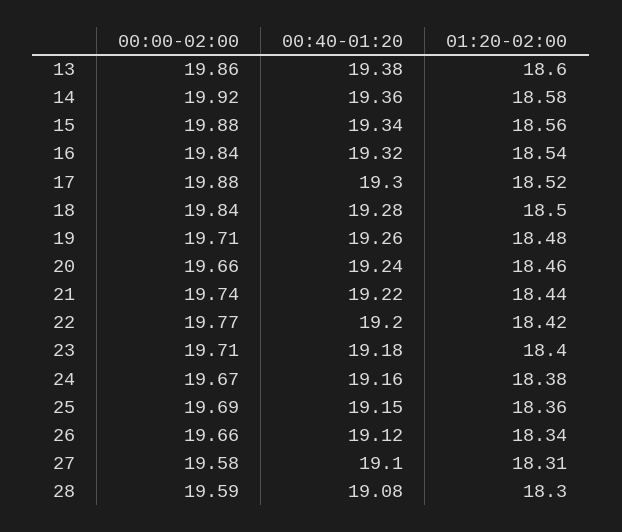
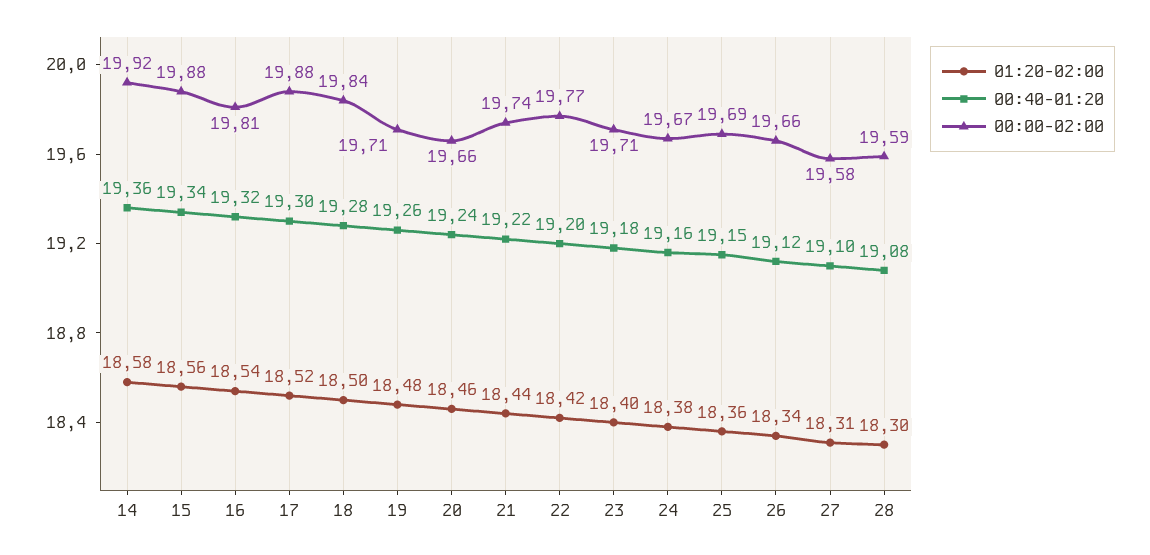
  {
    "00:00-02:00": {
-     "13": 19.86,
      "14": 19.92,
      "15": 19.88,
-     "16": 19.84,
+     "16": 19.81,
      "17": 19.88,
      "18": 19.84,
      "19": 19.71,
      "20": 19.66,
      "21": 19.74,
      "22": 19.77,
      "23": 19.71,
      "24": 19.67,
      "25": 19.69,
      "26": 19.66,
      "27": 19.58,
      "28": 19.59
    },
    "00:40-01:20": {
-     "13": 19.38,
      "14": 19.36,
      "15": 19.34,
      "16": 19.32,
      "17": 19.3,
      "18": 19.28,
      "19": 19.26,
      "20": 19.24,
      "21": 19.22,
      "22": 19.2,
      "23": 19.18,
      "24": 19.16,
      "25": 19.15,
      "26": 19.12,
      "27": 19.1,
      "28": 19.08
    },
    "01:20-02:00": {
-     "13": 18.6,
      "14": 18.58,
      "15": 18.56,
      "16": 18.54,
      "17": 18.52,
      "18": 18.5,
      "19": 18.48,
      "20": 18.46,
      "21": 18.44,
      "22": 18.42,
      "23": 18.4,
      "24": 18.38,
      "25": 18.36,
      "26": 18.34,
      "27": 18.31,
      "28": 18.3
    }
  }

